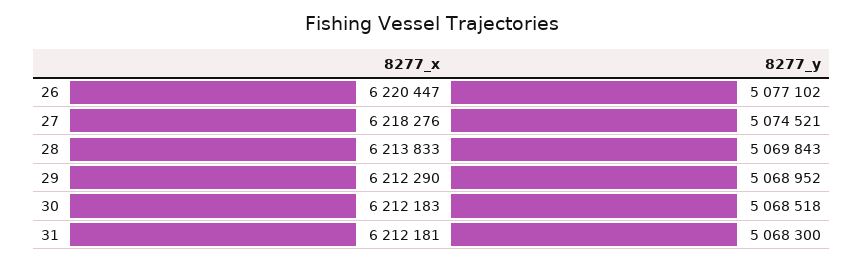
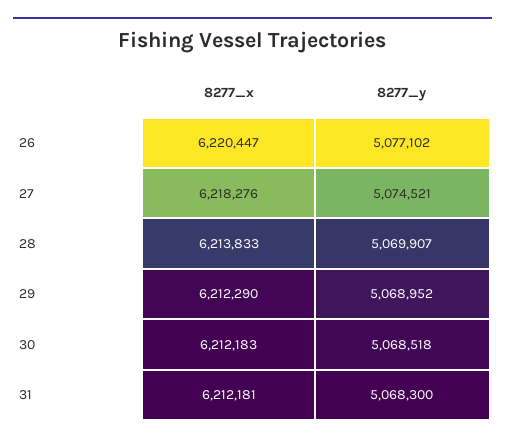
  {
    "8277_x": {
      "26": 6220447,
      "27": 6218276,
      "28": 6213833,
      "29": 6212290,
      "30": 6212183,
      "31": 6212181
    },
    "8277_y": {
      "26": 5077102,
      "27": 5074521,
-     "28": 5069843,
+     "28": 5069907,
      "29": 5068952,
      "30": 5068518,
      "31": 5068300
    }
  }

